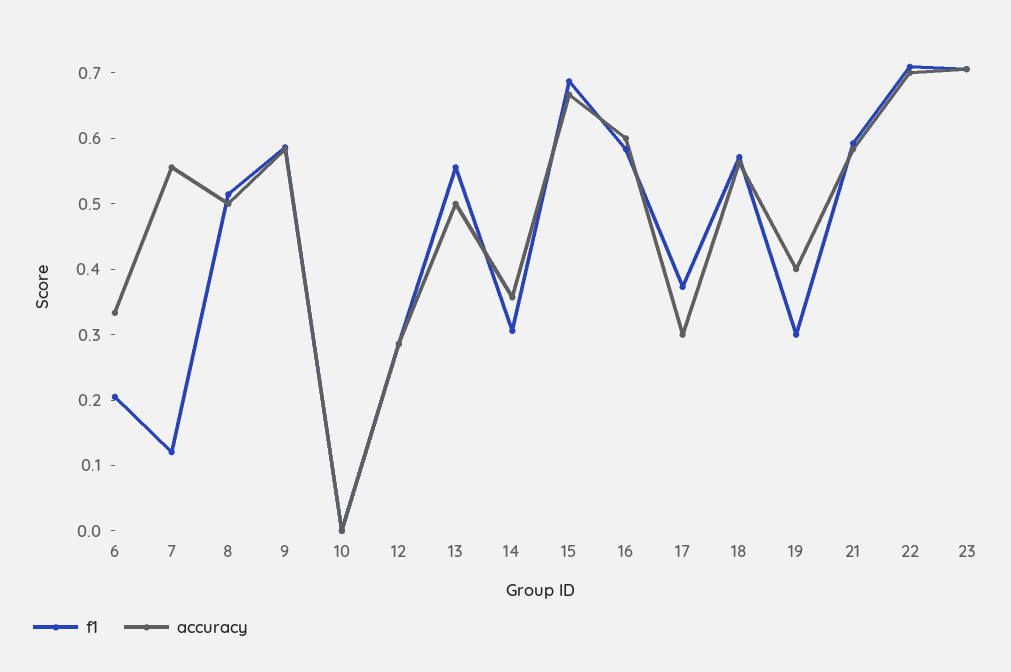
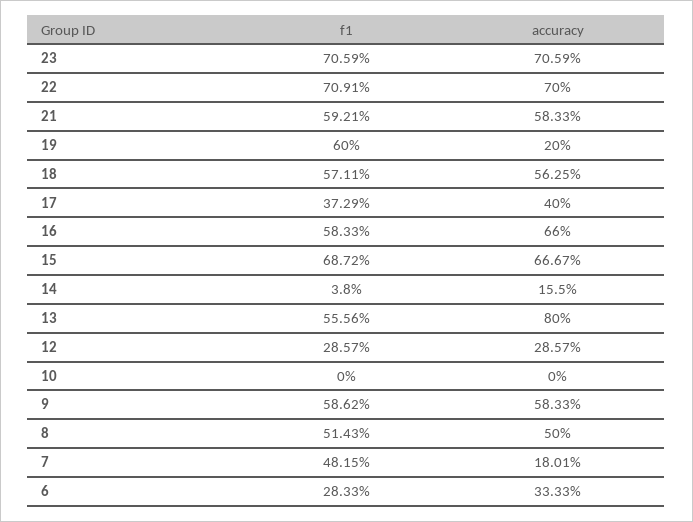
  {
    "f1": {
-     "6": 0.2,
+     "6": 0.2833,
-     "7": 0.12,
+     "7": 0.4815,
      "8": 0.5143,
      "9": 0.5862,
      "10": 0,
      "12": 0.2857,
      "13": 0.5556,
-     "14": 0.3,
+     "14": 0.038,
      "15": 0.6872,
      "16": 0.5833,
      "17": 0.3729,
      "18": 0.5711,
-     "19": 0.3,
+     "19": 0.6,
      "21": 0.5921,
      "22": 0.7091,
      "23": 0.7059
    },
    "accuracy": {
      "6": 0.3333,
-     "7": 0.56,
+     "7": 0.1801,
      "8": 0.5,
      "9": 0.5833,
      "10": 0,
      "12": 0.2857,
-     "13": 0.5,
+     "13": 0.8,
-     "14": 0.36,
+     "14": 0.155,
      "15": 0.6667,
-     "16": 0.6,
+     "16": 0.66,
-     "17": 0.3,
+     "17": 0.4,
      "18": 0.5625,
-     "19": 0.4,
+     "19": 0.2,
      "21": 0.5833,
      "22": 0.7,
      "23": 0.7059
    }
  }

